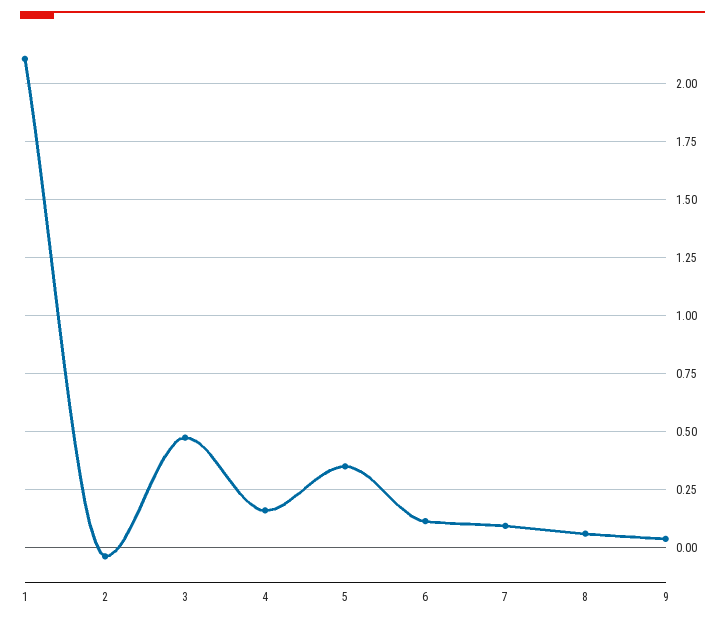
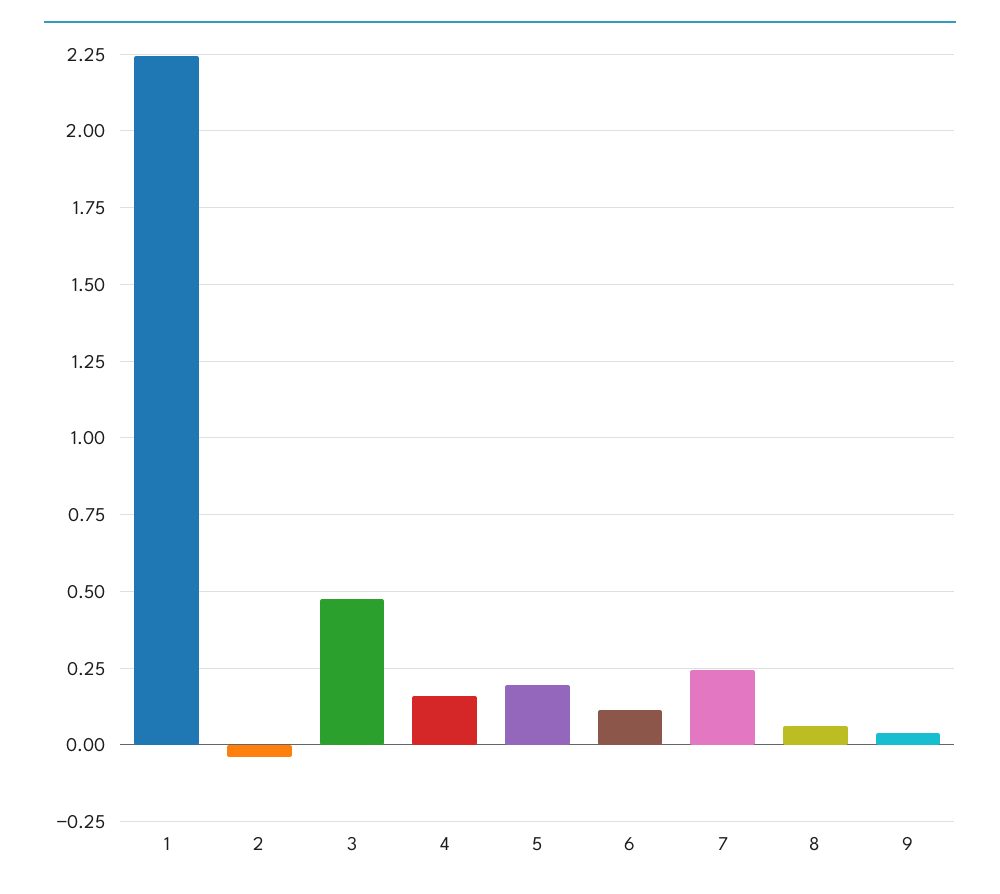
  {
-   "1": 2.1,
+   "1": 2.25,
    "2": -0.05,
    "3": 0.475,
    "4": 0.15,
-   "5": 0.35,
+   "5": 0.2,
    "6": 0.125,
-   "7": 0.1,
+   "7": 0.25,
    "8": 0.05,
    "9": 0.05
  }

